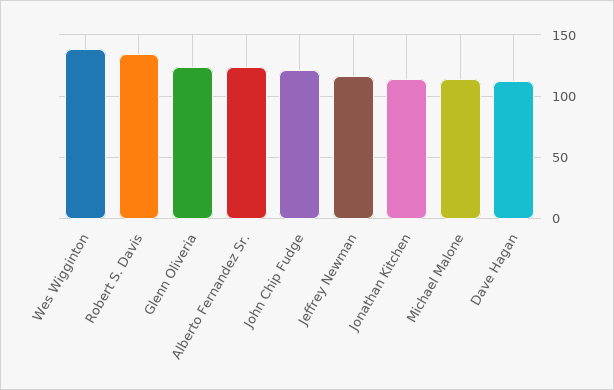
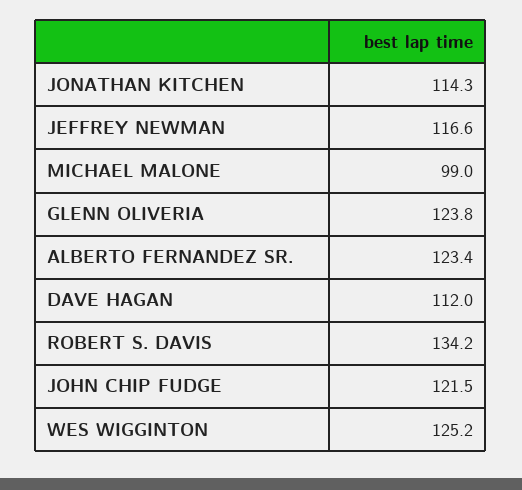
  {
-   "Wes Wigginton": 140,
+   "Wes Wigginton": 125.2,
    "Robert S. Davis": 134.2,
    "Glenn Oliveria": 123.8,
    "Alberto Fernandez Sr.": 123.4,
    "John Chip Fudge": 121.5,
    "Jeffrey Newman": 116.6,
    "Jonathan Kitchen": 114.3,
-   "Michael Malone": 115,
+   "Michael Malone": 99,
    "Dave Hagan": 112
  }

